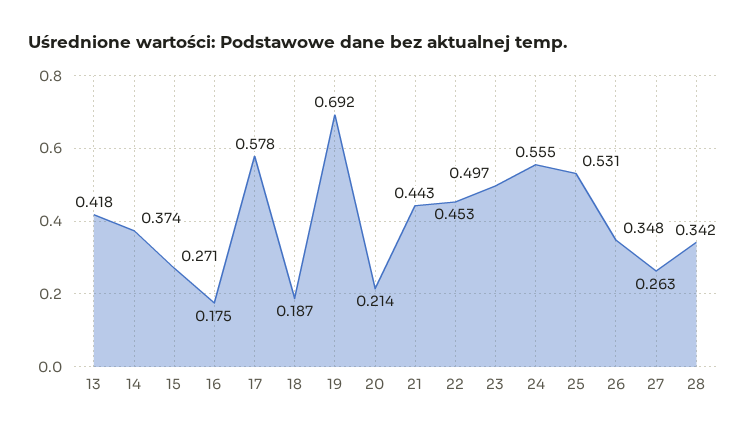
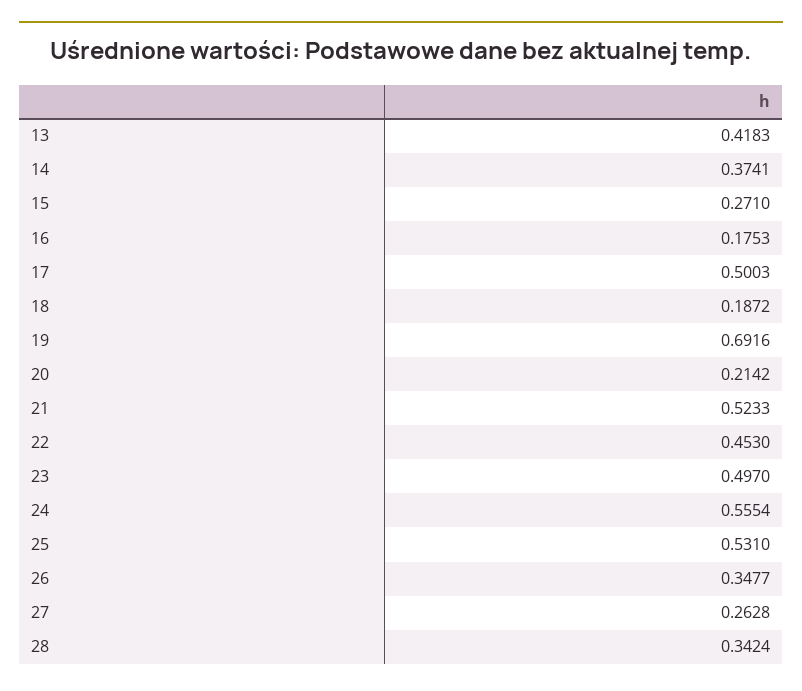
  {
    "13": 0.4183,
    "14": 0.3741,
    "15": 0.271,
    "16": 0.1753,
-   "17": 0.578,
+   "17": 0.5003,
    "18": 0.1872,
    "19": 0.6916,
    "20": 0.2142,
-   "21": 0.443,
+   "21": 0.5233,
    "22": 0.453,
    "23": 0.497,
    "24": 0.5554,
    "25": 0.531,
    "26": 0.3477,
    "27": 0.2628,
    "28": 0.3424
  }

